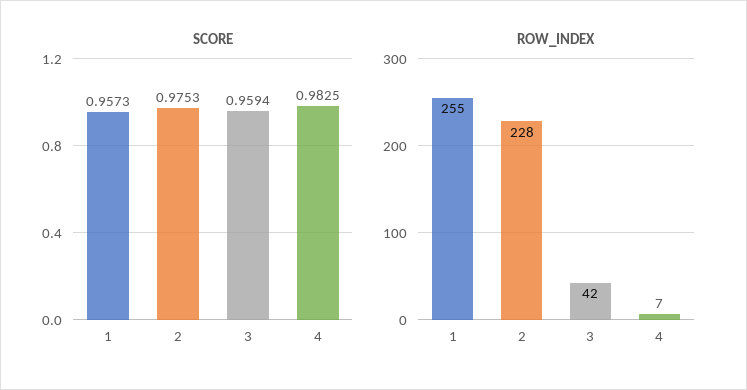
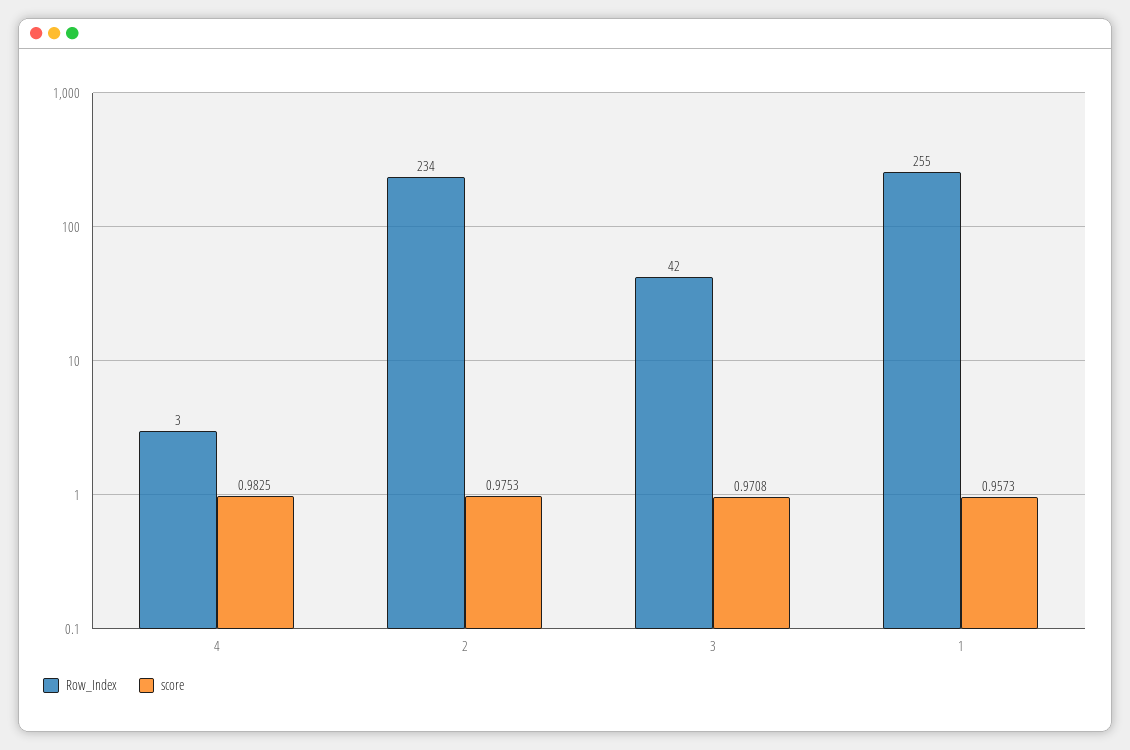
  {
    "SCORE": {
      "1": 0.9573,
      "2": 0.9753,
-     "3": 0.9594,
+     "3": 0.9708,
      "4": 0.9825
    },
    "ROW_INDEX": {
      "1": 255,
-     "2": 228,
+     "2": 234,
      "3": 42,
-     "4": 7
+     "4": 3
    }
  }

